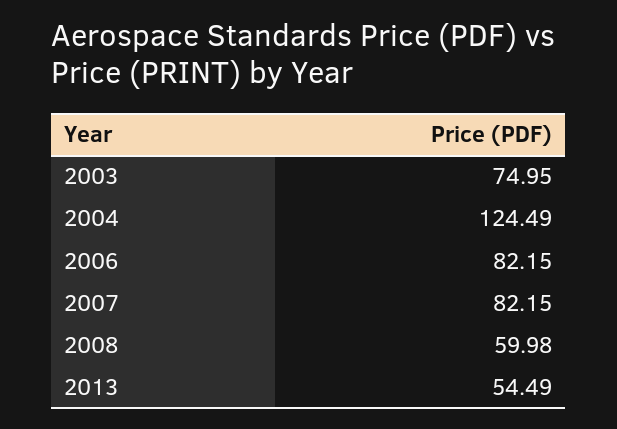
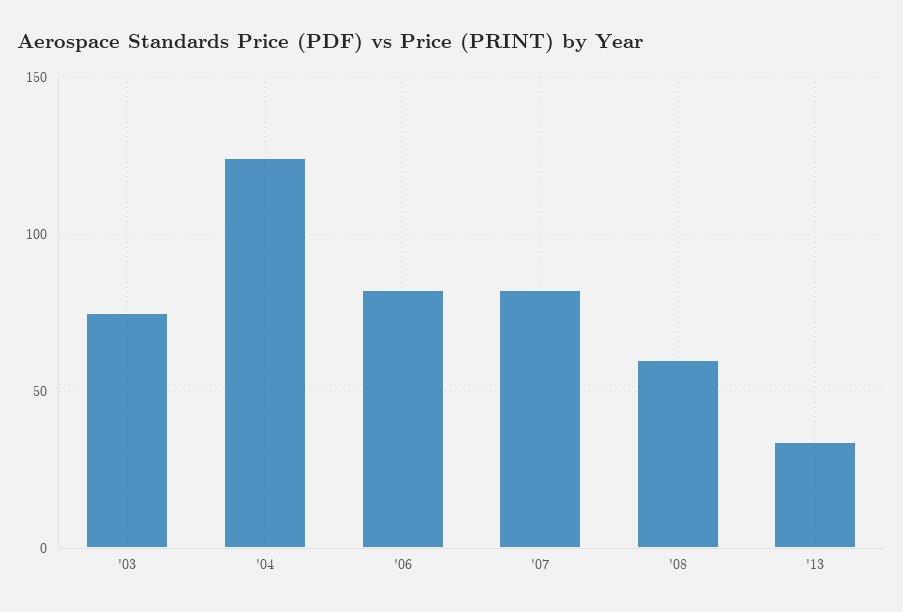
  {
    "2003": 74.95,
    "2004": 124.49,
    "2006": 82.15,
    "2007": 82.15,
    "2008": 59.98,
-   "2013": 54.49
+   "2013": 35
  }

